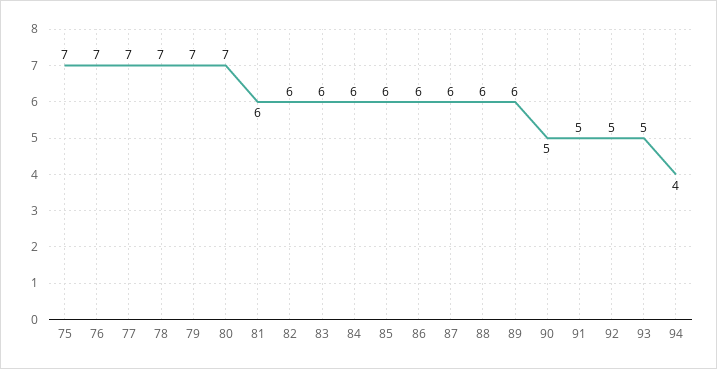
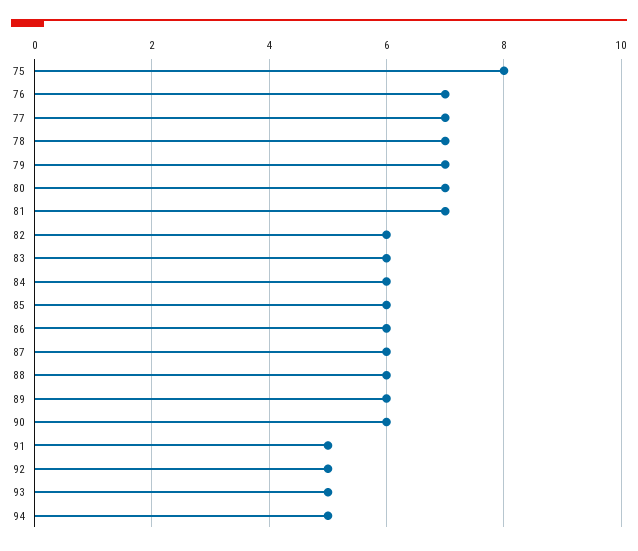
  {
-   "75": 7,
+   "75": 8,
    "76": 7,
    "77": 7,
    "78": 7,
    "79": 7,
    "80": 7,
-   "81": 6,
+   "81": 7,
    "82": 6,
    "83": 6,
    "84": 6,
    "85": 6,
    "86": 6,
    "87": 6,
    "88": 6,
    "89": 6,
-   "90": 5,
+   "90": 6,
    "91": 5,
    "92": 5,
    "93": 5,
-   "94": 4
+   "94": 5
  }

